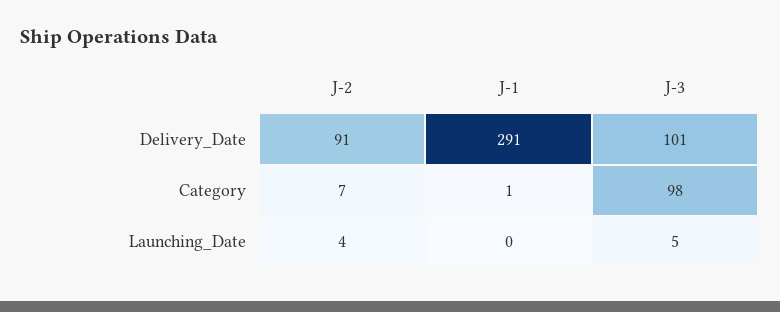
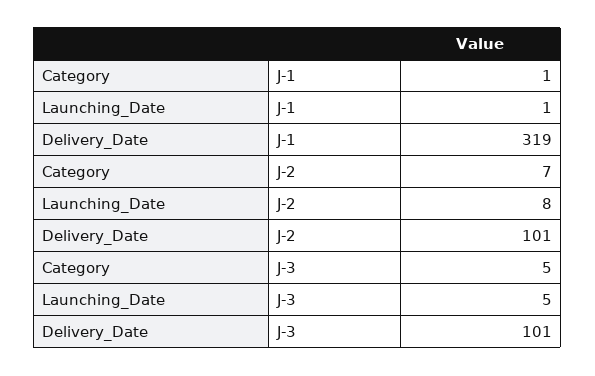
  {
    "J-2": {
-     "Delivery_Date": 91,
+     "Delivery_Date": 101,
      "Category": 7,
-     "Launching_Date": 4
+     "Launching_Date": 8
    },
    "J-1": {
-     "Delivery_Date": 291,
+     "Delivery_Date": 319,
      "Category": 1,
-     "Launching_Date": 0
+     "Launching_Date": 1
    },
    "J-3": {
      "Delivery_Date": 101,
-     "Category": 98,
+     "Category": 5,
      "Launching_Date": 5
    }
  }

